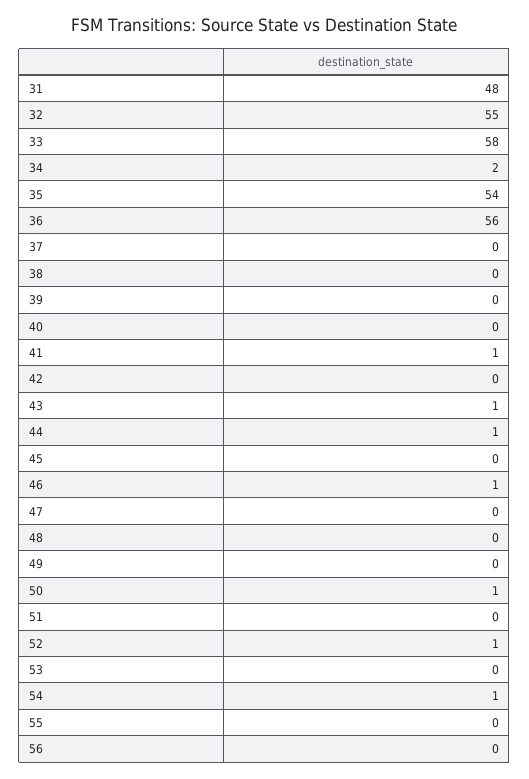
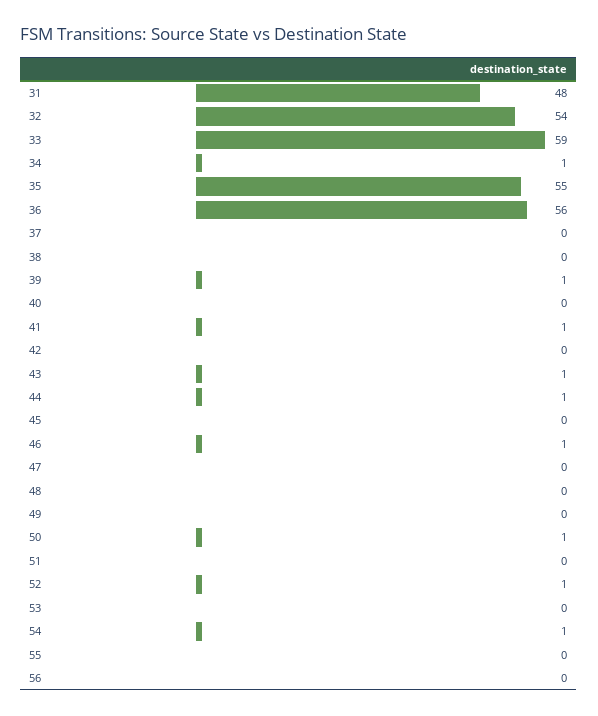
  {
    "31": 48,
-   "32": 55,
+   "32": 54,
-   "33": 58,
+   "33": 59,
-   "34": 2,
+   "34": 1,
-   "35": 54,
+   "35": 55,
    "36": 56,
    "37": 0,
    "38": 0,
-   "39": 0,
+   "39": 1,
    "40": 0,
    "41": 1,
    "42": 0,
    "43": 1,
    "44": 1,
    "45": 0,
    "46": 1,
    "47": 0,
    "48": 0,
    "49": 0,
    "50": 1,
    "51": 0,
    "52": 1,
    "53": 0,
    "54": 1,
    "55": 0,
    "56": 0
  }

